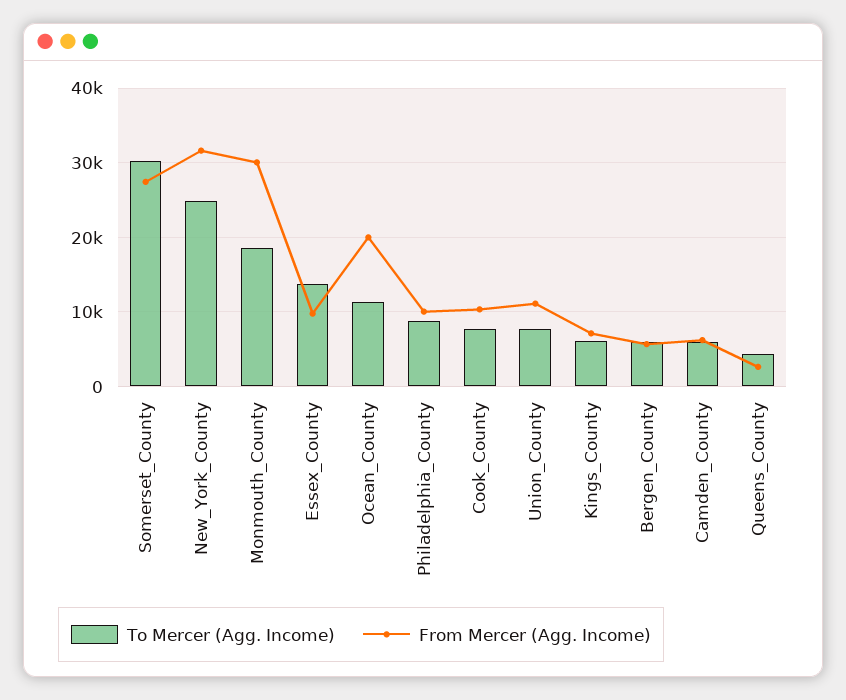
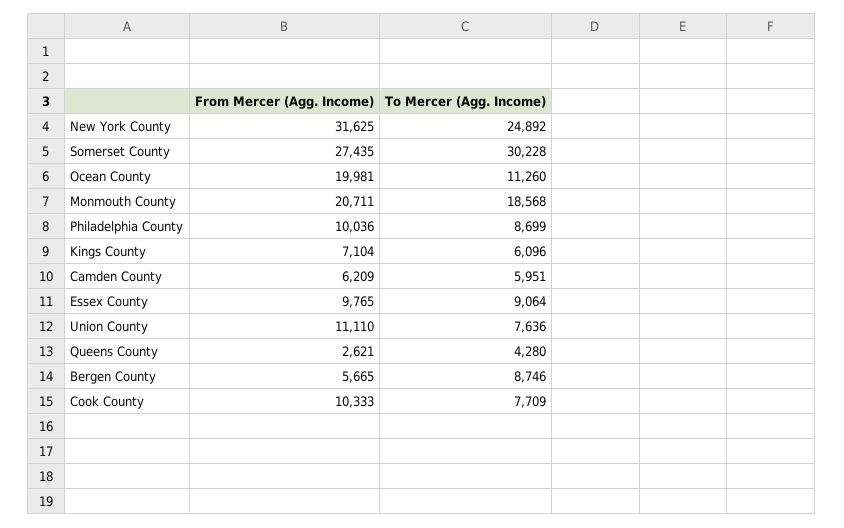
  {
    "To Mercer (Agg. Income)": {
      "Somerset_County": 30228,
      "New_York_County": 24892,
      "Monmouth_County": 18568,
-     "Essex_County": 14000,
+     "Essex_County": 9064,
      "Ocean_County": 11260,
      "Philadelphia_County": 8699,
      "Cook_County": 7709,
      "Union_County": 7636,
      "Kings_County": 6096,
-     "Bergen_County": 6000,
+     "Bergen_County": 8746,
      "Camden_County": 5951,
      "Queens_County": 4280
    },
    "From Mercer (Agg. Income)": {
      "Somerset_County": 27435,
      "New_York_County": 31625,
-     "Monmouth_County": 30000,
+     "Monmouth_County": 20711,
      "Essex_County": 9765,
      "Ocean_County": 19981,
      "Philadelphia_County": 10036,
      "Cook_County": 10333,
      "Union_County": 11110,
      "Kings_County": 7104,
      "Bergen_County": 5665,
      "Camden_County": 6209,
      "Queens_County": 2621
    }
  }

